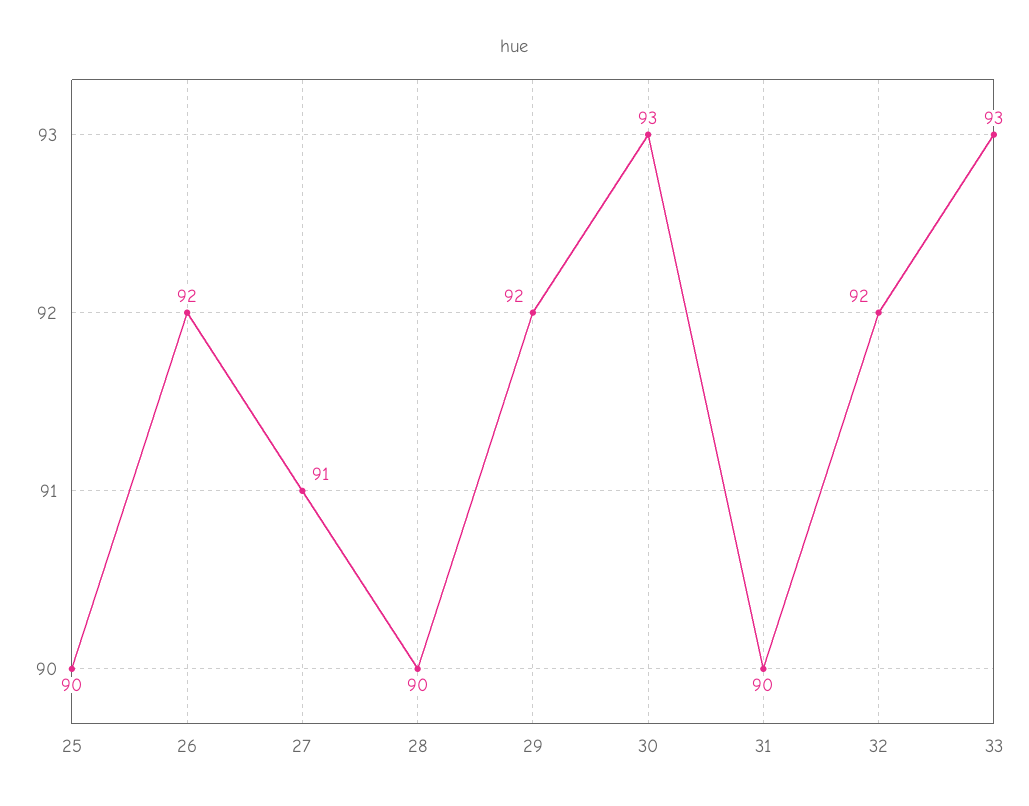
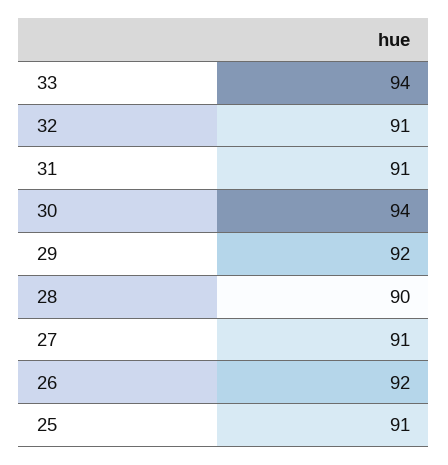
  {
-   "25": 90,
+   "25": 91,
    "26": 92,
    "27": 91,
    "28": 90,
    "29": 92,
-   "30": 93,
+   "30": 94,
-   "31": 90,
+   "31": 91,
-   "32": 92,
+   "32": 91,
-   "33": 93
+   "33": 94
  }

